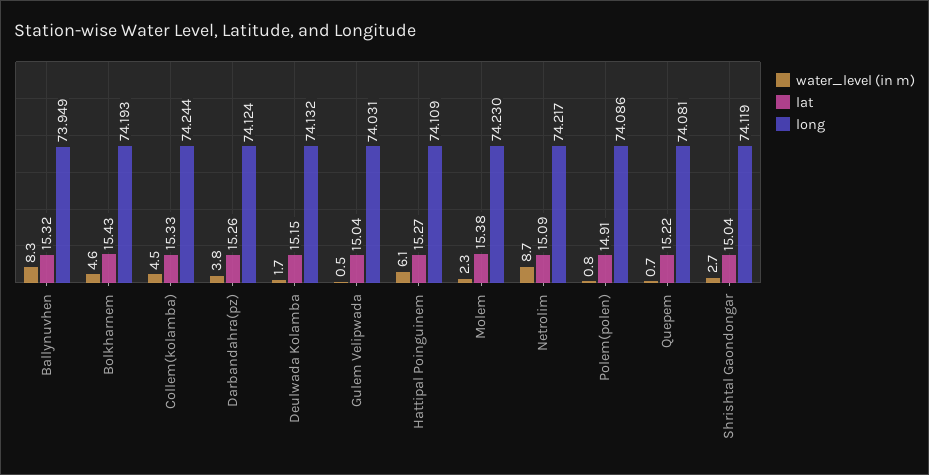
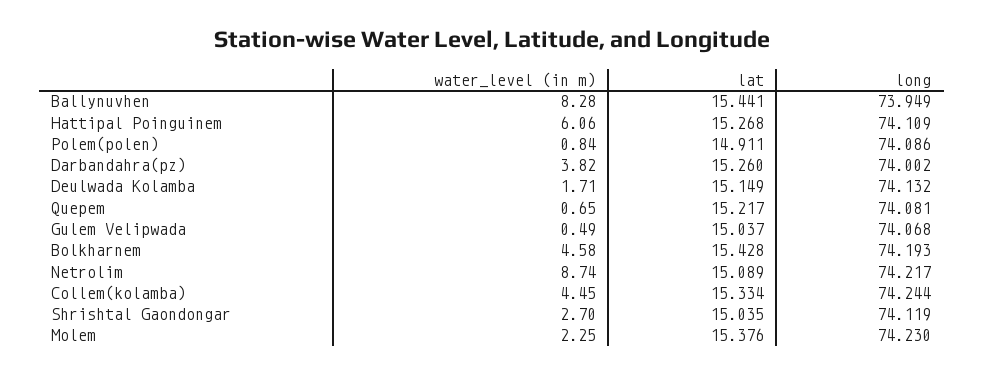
  {
    "water_level (in m)": {
      "Ballynuvhen": 8.28,
      "Bolkharnem": 4.58,
      "Collem(kolamba)": 4.45,
      "Darbandahra(pz)": 3.82,
      "Deulwada Kolamba": 1.71,
      "Gulem Velipwada": 0.49,
      "Hattipal Poinguinem": 6.06,
      "Molem": 2.25,
      "Netrolim": 8.74,
      "Polem(polen)": 0.84,
      "Quepem": 0.65,
      "Shrishtal Gaondongar": 2.7
    },
    "lat": {
-     "Ballynuvhen": 15.32,
+     "Ballynuvhen": 15.441,
      "Bolkharnem": 15.428,
      "Collem(kolamba)": 15.334,
      "Darbandahra(pz)": 15.26,
      "Deulwada Kolamba": 15.149,
      "Gulem Velipwada": 15.037,
      "Hattipal Poinguinem": 15.268,
      "Molem": 15.376,
      "Netrolim": 15.089,
      "Polem(polen)": 14.911,
      "Quepem": 15.217,
      "Shrishtal Gaondongar": 15.035
    },
    "long": {
      "Ballynuvhen": 73.949,
      "Bolkharnem": 74.193,
      "Collem(kolamba)": 74.244,
-     "Darbandahra(pz)": 74.124,
+     "Darbandahra(pz)": 74.002,
      "Deulwada Kolamba": 74.132,
-     "Gulem Velipwada": 74.031,
+     "Gulem Velipwada": 74.068,
      "Hattipal Poinguinem": 74.109,
      "Molem": 74.23,
      "Netrolim": 74.217,
      "Polem(polen)": 74.086,
      "Quepem": 74.081,
      "Shrishtal Gaondongar": 74.119
    }
  }

